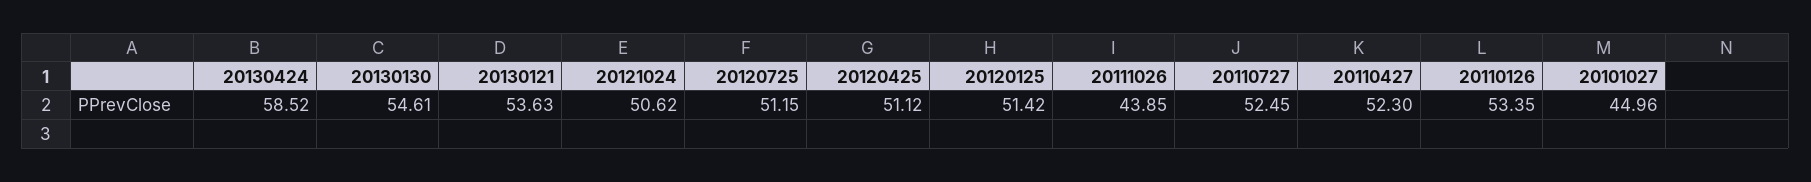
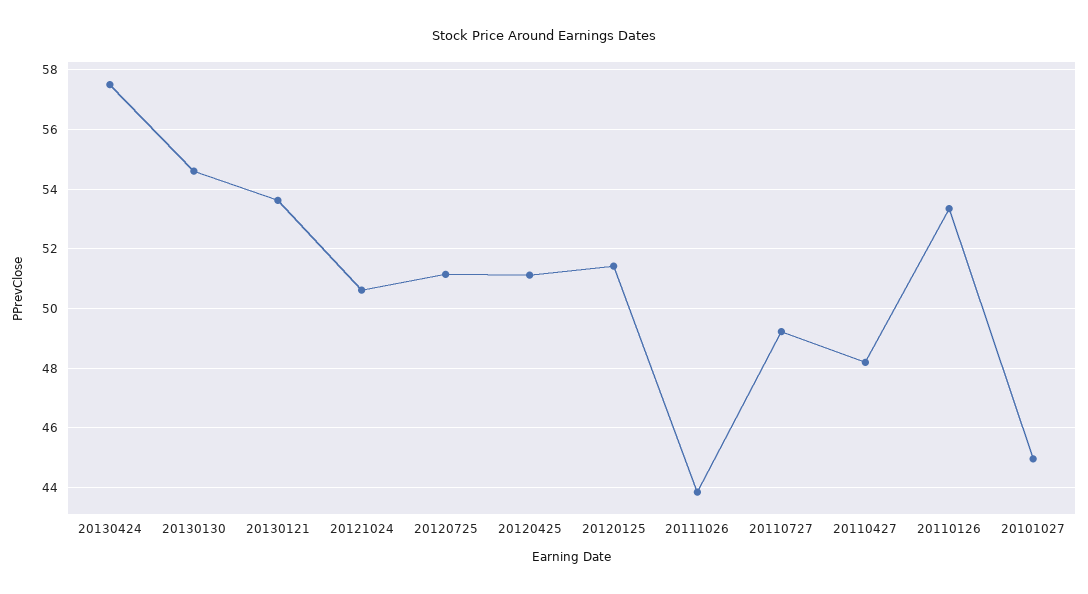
  {
-   "20130424": 58.52,
+   "20130424": 57.5,
    "20130130": 54.61,
    "20130121": 53.63,
    "20121024": 50.62,
    "20120725": 51.15,
    "20120425": 51.12,
    "20120125": 51.42,
    "20111026": 43.85,
-   "20110727": 52.45,
+   "20110727": 49.25,
-   "20110427": 52.3,
+   "20110427": 48.25,
    "20110126": 53.35,
    "20101027": 44.96
  }

